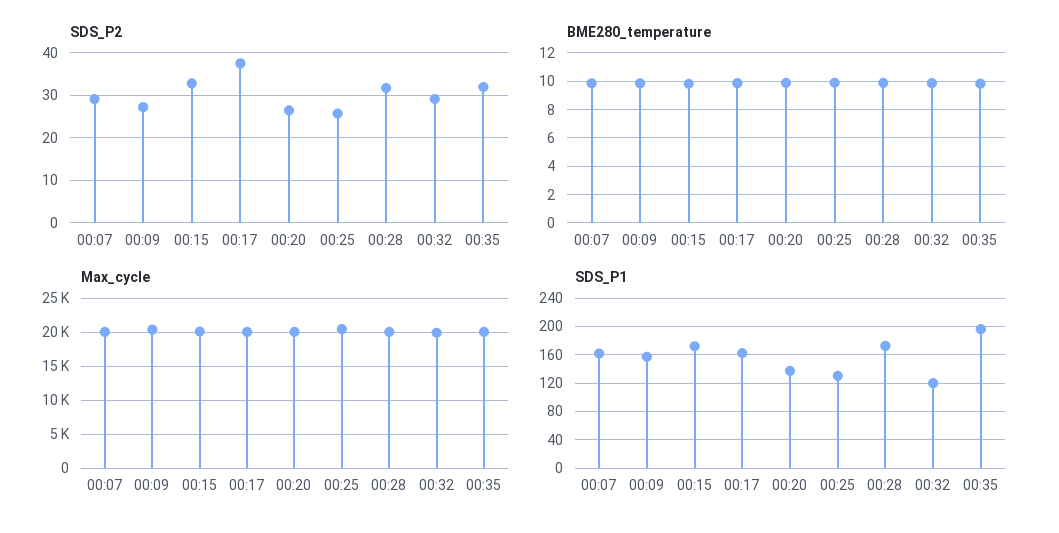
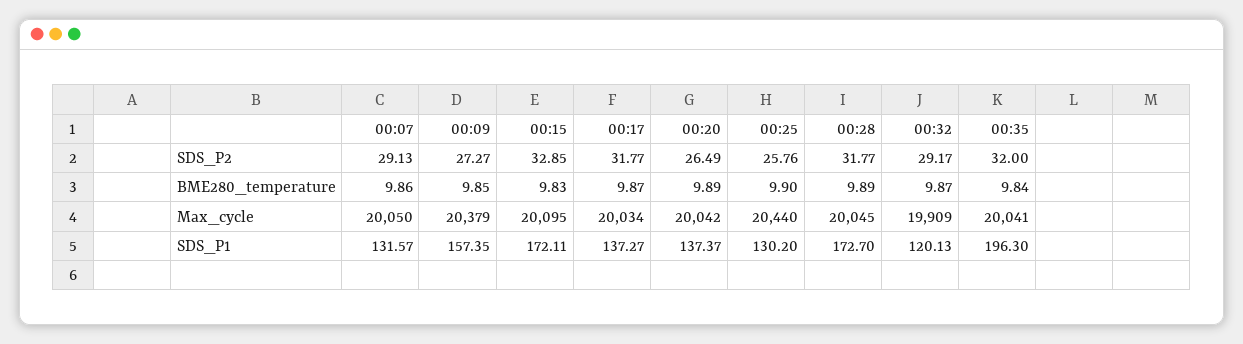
  {
    "SDS_P2": {
      "00:07": 29.13,
      "00:09": 27.27,
      "00:15": 32.85,
-     "00:17": 38,
+     "00:17": 31.77,
      "00:20": 26.49,
      "00:25": 25.76,
      "00:28": 31.77,
      "00:32": 29.17,
      "00:35": 32
    },
    "BME280_temperature": {
      "00:07": 9.86,
      "00:09": 9.85,
      "00:15": 9.83,
      "00:17": 9.87,
      "00:20": 9.89,
      "00:25": 9.9,
      "00:28": 9.89,
      "00:32": 9.87,
      "00:35": 9.84
    },
    "Max_cycle": {
      "00:07": 20050,
      "00:09": 20379,
      "00:15": 20095,
      "00:17": 20034,
      "00:20": 20042,
      "00:25": 20440,
      "00:28": 20045,
      "00:32": 19909,
      "00:35": 20041
    },
    "SDS_P1": {
-     "00:07": 160,
+     "00:07": 131.57,
      "00:09": 157.35,
      "00:15": 172.11,
-     "00:17": 160,
+     "00:17": 137.27,
      "00:20": 137.37,
      "00:25": 130.2,
      "00:28": 172.7,
      "00:32": 120.13,
      "00:35": 196.3
    }
  }

